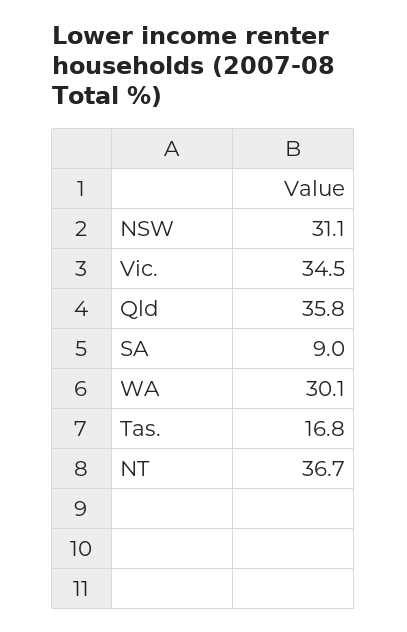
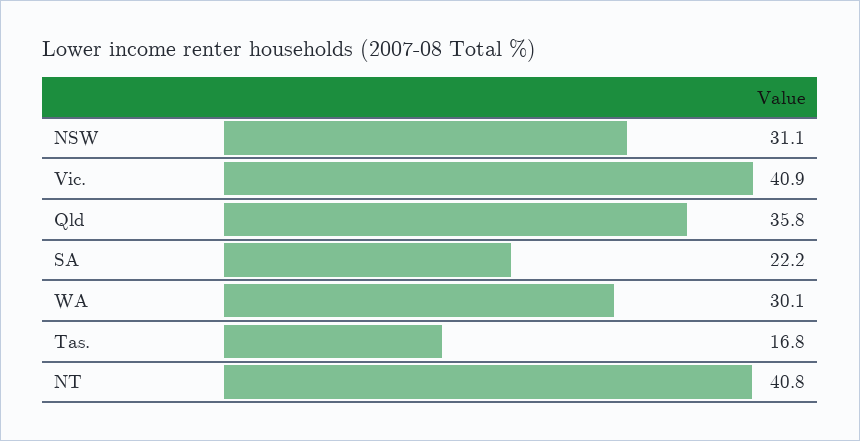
  {
    "NSW": 31.1,
-   "Vic.": 34.5,
+   "Vic.": 40.9,
    "Qld": 35.8,
-   "SA": 9,
+   "SA": 22.2,
    "WA": 30.1,
    "Tas.": 16.8,
-   "NT": 36.7
+   "NT": 40.8
  }

